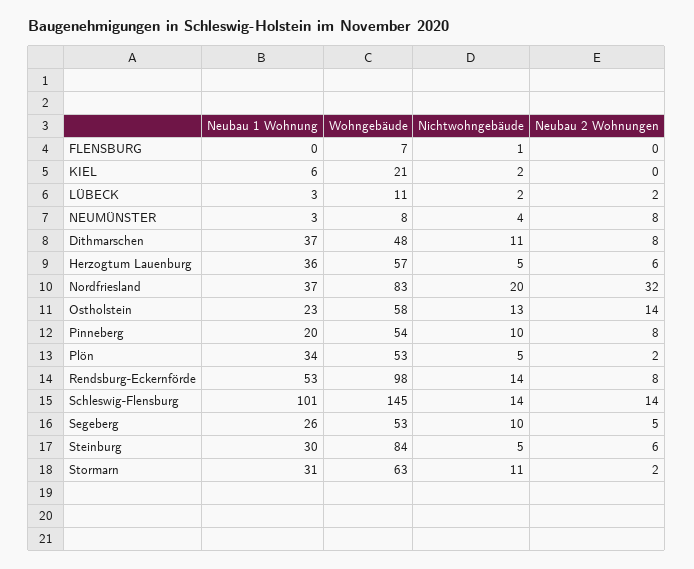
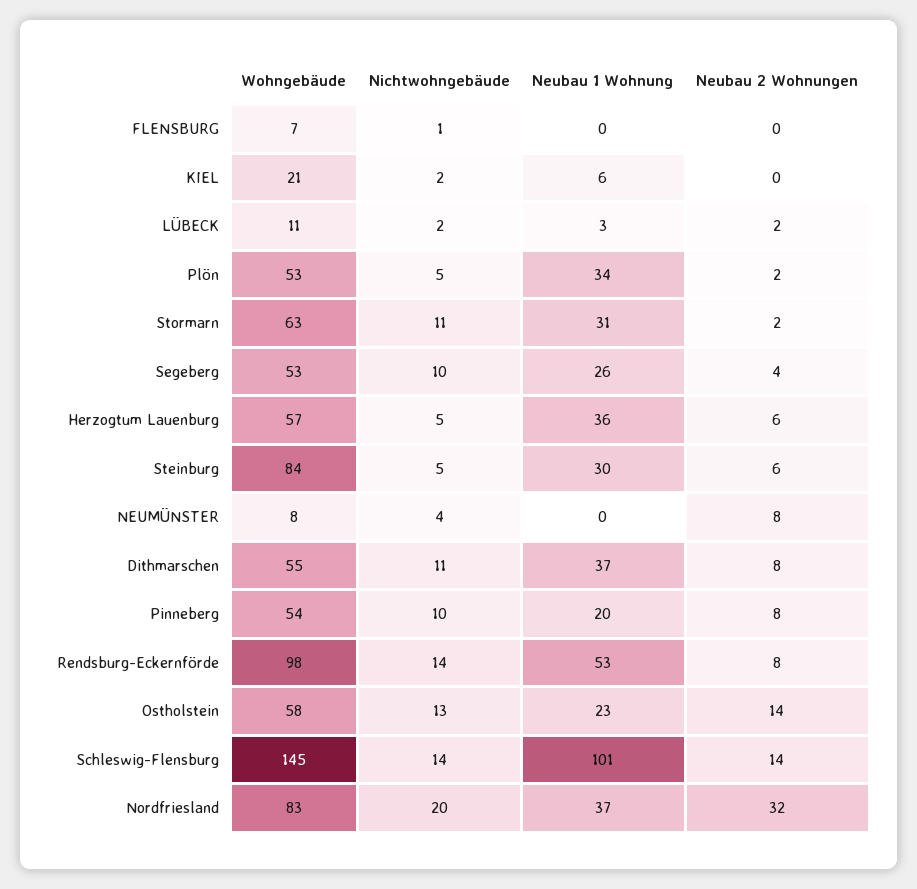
  {
    "Neubau 1 Wohnung": {
      "FLENSBURG": 0,
      "KIEL": 6,
      "LÜBECK": 3,
-     "NEUMÜNSTER": 3,
+     "NEUMÜNSTER": 0,
      "Dithmarschen": 37,
      "Herzogtum Lauenburg": 36,
      "Nordfriesland": 37,
      "Ostholstein": 23,
      "Pinneberg": 20,
      "Plön": 34,
      "Rendsburg-Eckernförde": 53,
      "Schleswig-Flensburg": 101,
      "Segeberg": 26,
      "Steinburg": 30,
      "Stormarn": 31
    },
    "Wohngebäude": {
      "FLENSBURG": 7,
      "KIEL": 21,
      "LÜBECK": 11,
      "NEUMÜNSTER": 8,
-     "Dithmarschen": 48,
+     "Dithmarschen": 55,
      "Herzogtum Lauenburg": 57,
      "Nordfriesland": 83,
      "Ostholstein": 58,
      "Pinneberg": 54,
      "Plön": 53,
      "Rendsburg-Eckernförde": 98,
      "Schleswig-Flensburg": 145,
      "Segeberg": 53,
      "Steinburg": 84,
      "Stormarn": 63
    },
    "Nichtwohngebäude": {
      "FLENSBURG": 1,
      "KIEL": 2,
      "LÜBECK": 2,
      "NEUMÜNSTER": 4,
      "Dithmarschen": 11,
      "Herzogtum Lauenburg": 5,
      "Nordfriesland": 20,
      "Ostholstein": 13,
      "Pinneberg": 10,
      "Plön": 5,
      "Rendsburg-Eckernförde": 14,
      "Schleswig-Flensburg": 14,
      "Segeberg": 10,
      "Steinburg": 5,
      "Stormarn": 11
    },
    "Neubau 2 Wohnungen": {
      "FLENSBURG": 0,
      "KIEL": 0,
      "LÜBECK": 2,
      "NEUMÜNSTER": 8,
      "Dithmarschen": 8,
      "Herzogtum Lauenburg": 6,
      "Nordfriesland": 32,
      "Ostholstein": 14,
      "Pinneberg": 8,
      "Plön": 2,
      "Rendsburg-Eckernförde": 8,
      "Schleswig-Flensburg": 14,
-     "Segeberg": 5,
+     "Segeberg": 4,
      "Steinburg": 6,
      "Stormarn": 2
    }
  }

